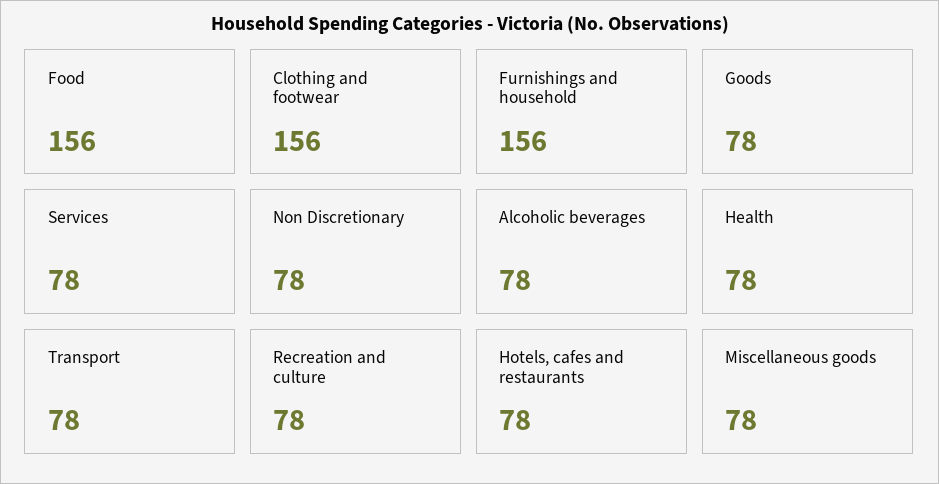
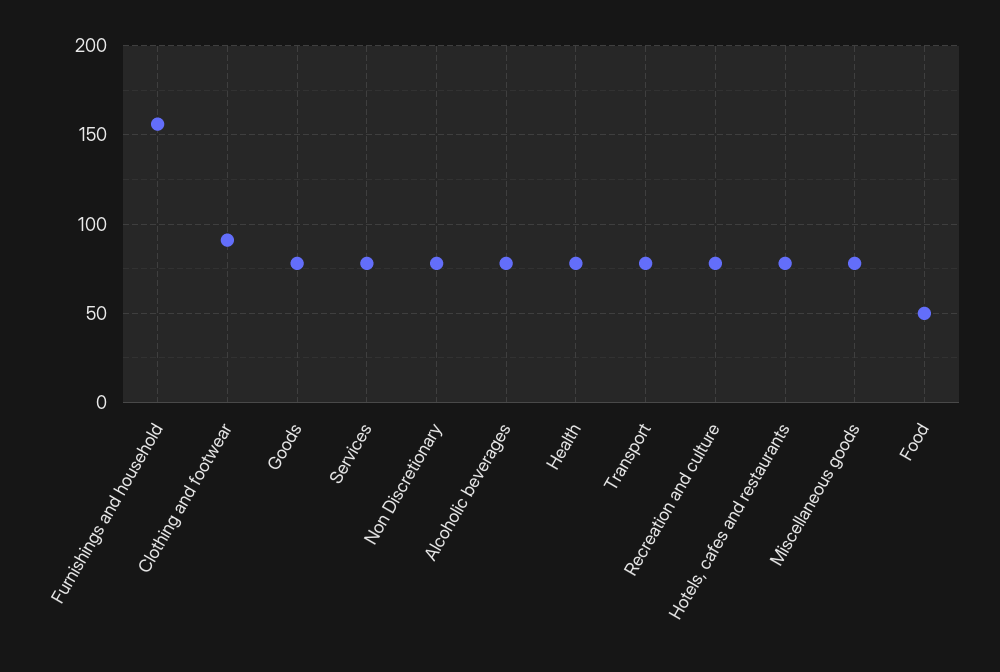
  {
-   "Food": 156,
+   "Food": 50,
-   "Clothing and footwear": 156,
+   "Clothing and footwear": 90,
    "Furnishings and household": 156,
    "Goods": 78,
    "Services": 78,
    "Non Discretionary": 78,
    "Alcoholic beverages": 78,
    "Health": 78,
    "Transport": 78,
    "Recreation and culture": 78,
    "Hotels, cafes and restaurants": 78,
    "Miscellaneous goods": 78
  }

